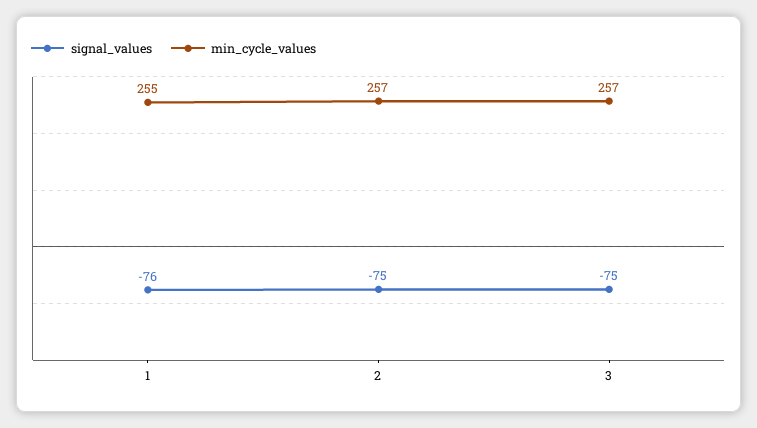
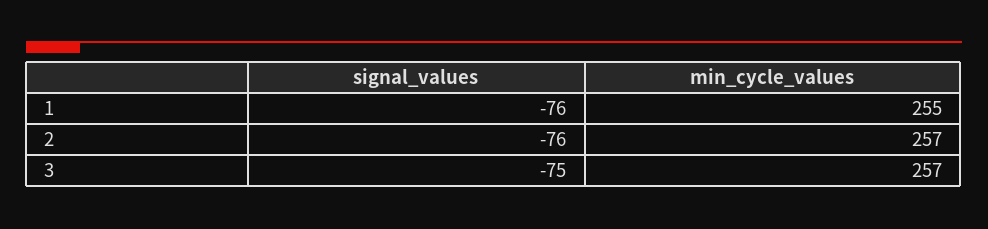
  {
    "signal_values": {
      "1": -76,
-     "2": -75,
+     "2": -76,
      "3": -75
    },
    "min_cycle_values": {
      "1": 255,
      "2": 257,
      "3": 257
    }
  }

